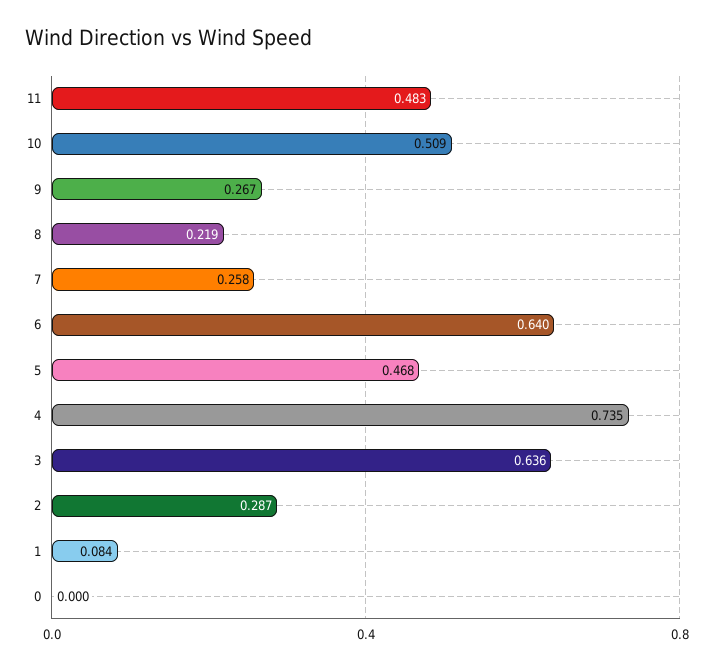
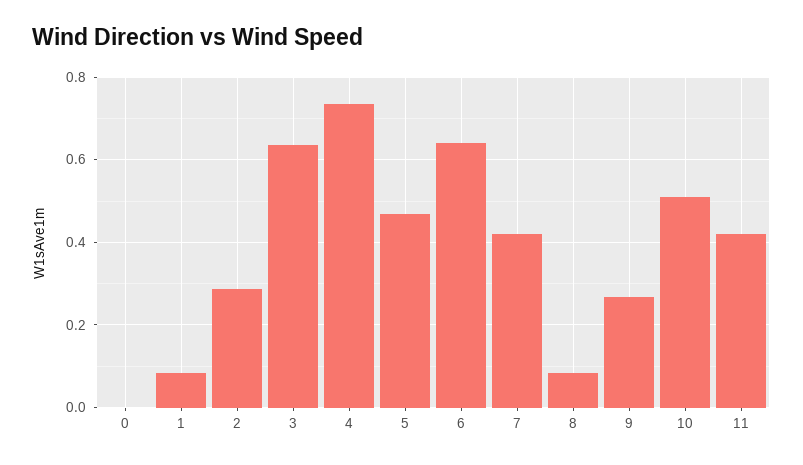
  {
-   "11": 0.483,
+   "11": 0.42,
    "10": 0.509,
    "9": 0.267,
-   "8": 0.219,
+   "8": 0.08,
-   "7": 0.258,
+   "7": 0.42,
    "6": 0.64,
    "5": 0.468,
    "4": 0.735,
    "3": 0.636,
    "2": 0.287,
    "1": 0.084,
    "0": 0
  }

